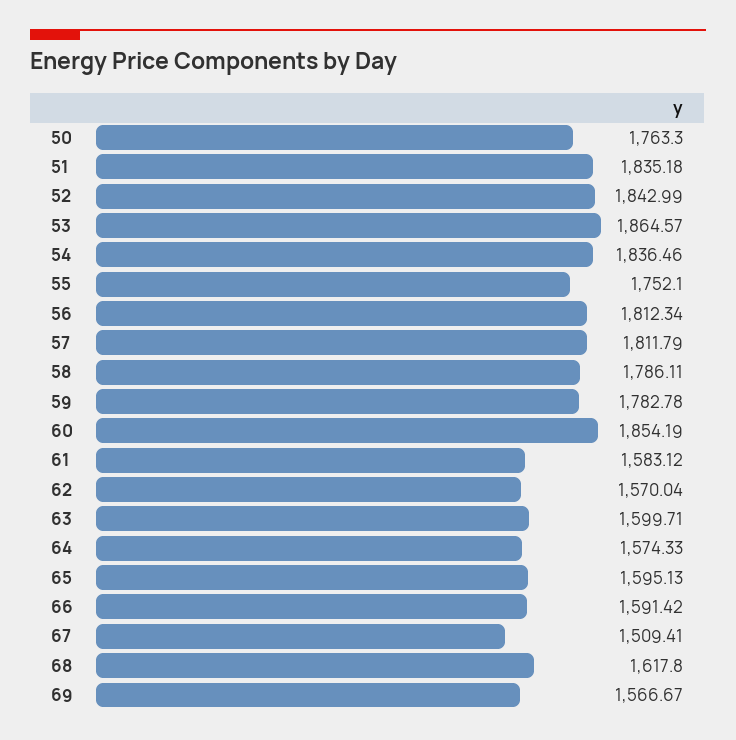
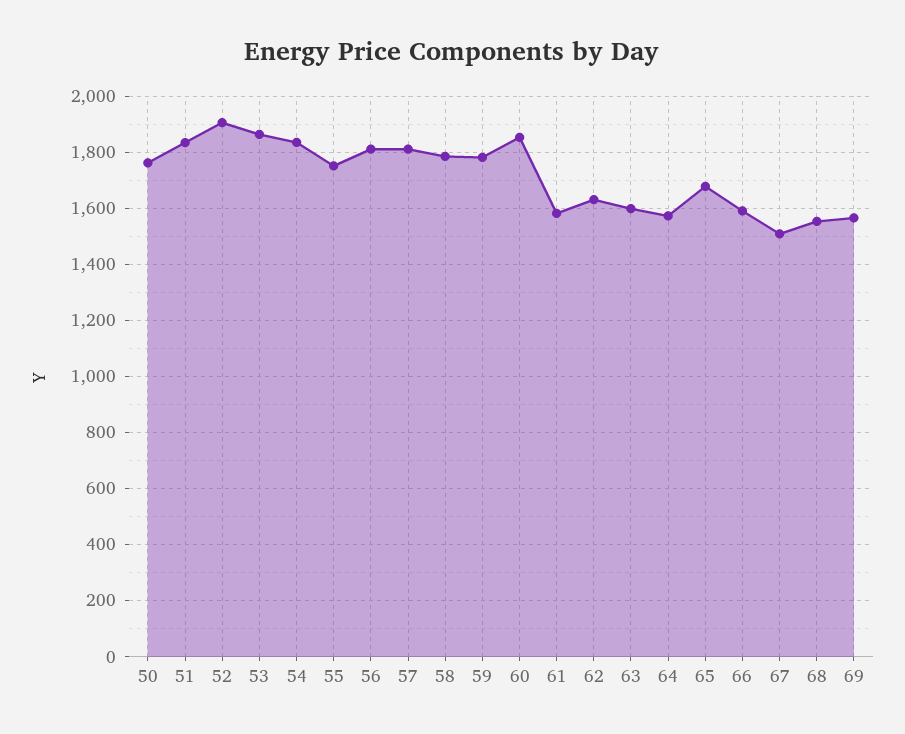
  {
    "50": 1763.3,
    "51": 1835.18,
-   "52": 1842.99,
+   "52": 1900,
    "53": 1864.57,
    "54": 1836.46,
    "55": 1752.1,
    "56": 1812.34,
    "57": 1811.79,
    "58": 1786.11,
    "59": 1782.78,
    "60": 1854.19,
    "61": 1583.12,
-   "62": 1570.04,
+   "62": 1625,
    "63": 1599.71,
    "64": 1574.33,
-   "65": 1595.13,
+   "65": 1675,
    "66": 1591.42,
    "67": 1509.41,
-   "68": 1617.8,
+   "68": 1550,
    "69": 1566.67
  }

